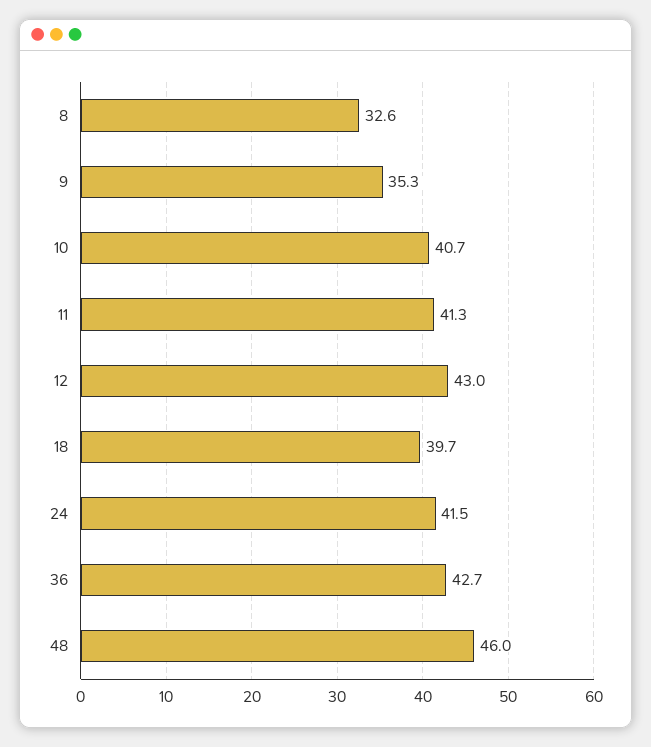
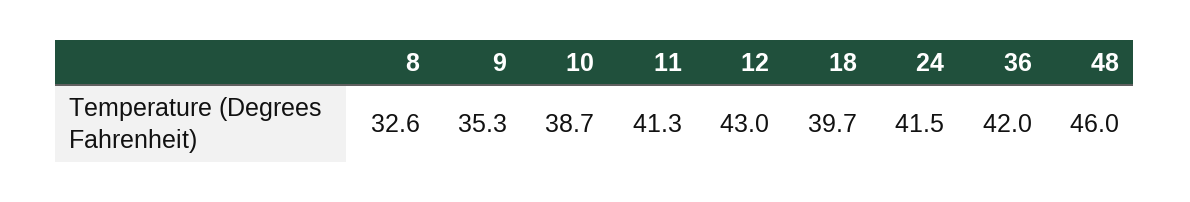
  {
    "8": 32.6,
    "9": 35.3,
-   "10": 40.7,
+   "10": 38.7,
    "11": 41.3,
    "12": 43,
    "18": 39.7,
    "24": 41.5,
-   "36": 42.7,
+   "36": 42,
    "48": 46
  }

